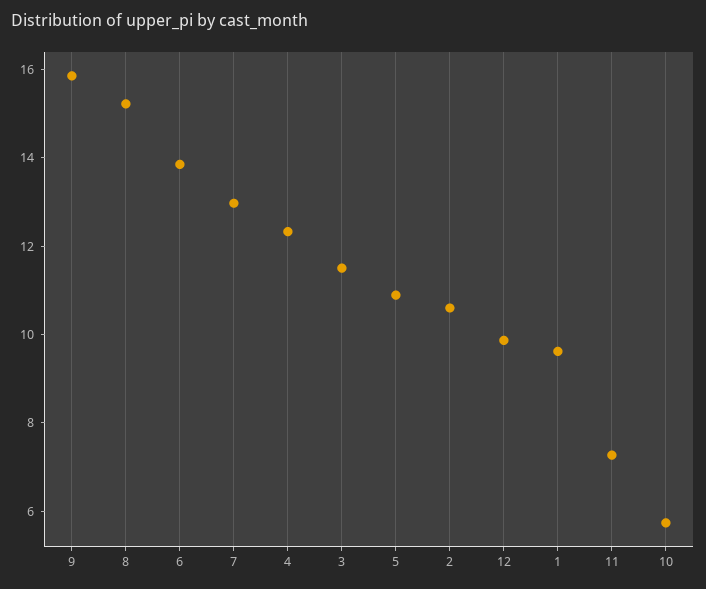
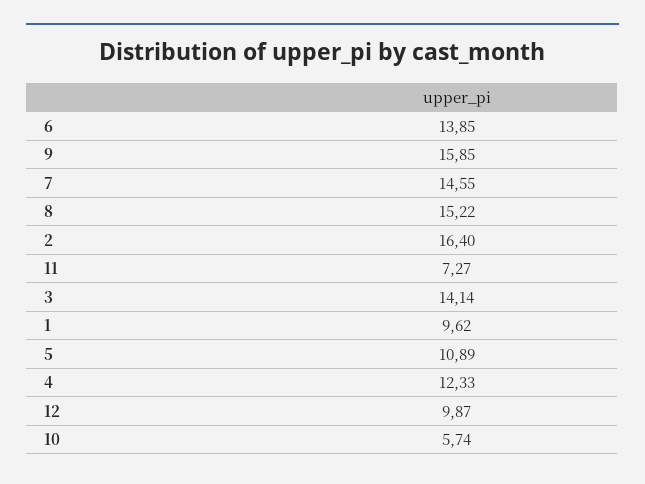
  {
    "9": 15.85,
    "8": 15.22,
    "6": 13.85,
-   "7": 13,
+   "7": 14.55,
    "4": 12.33,
-   "3": 11.5,
+   "3": 14.14,
    "5": 10.89,
-   "2": 10.5,
+   "2": 16.4,
    "12": 9.87,
    "1": 9.62,
    "11": 7.27,
    "10": 5.74
  }

